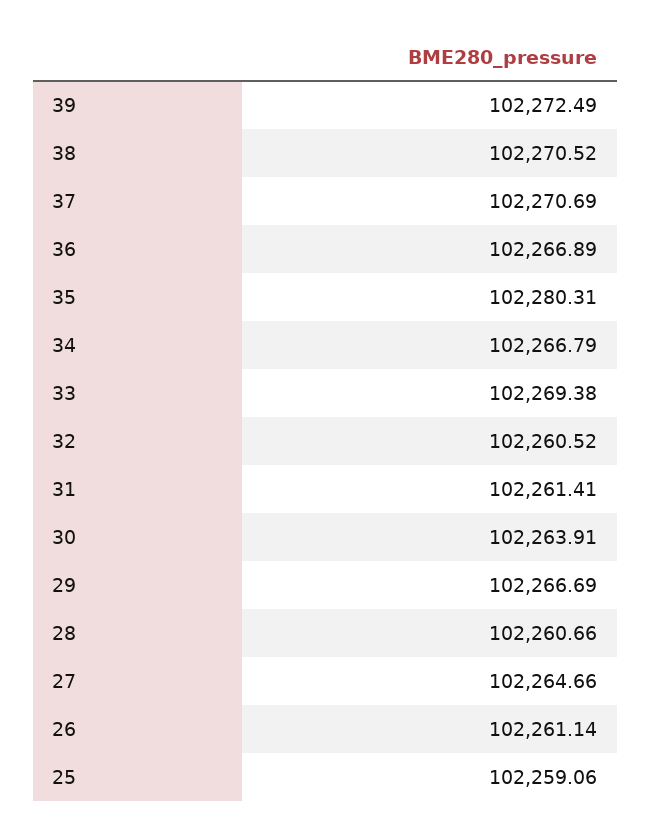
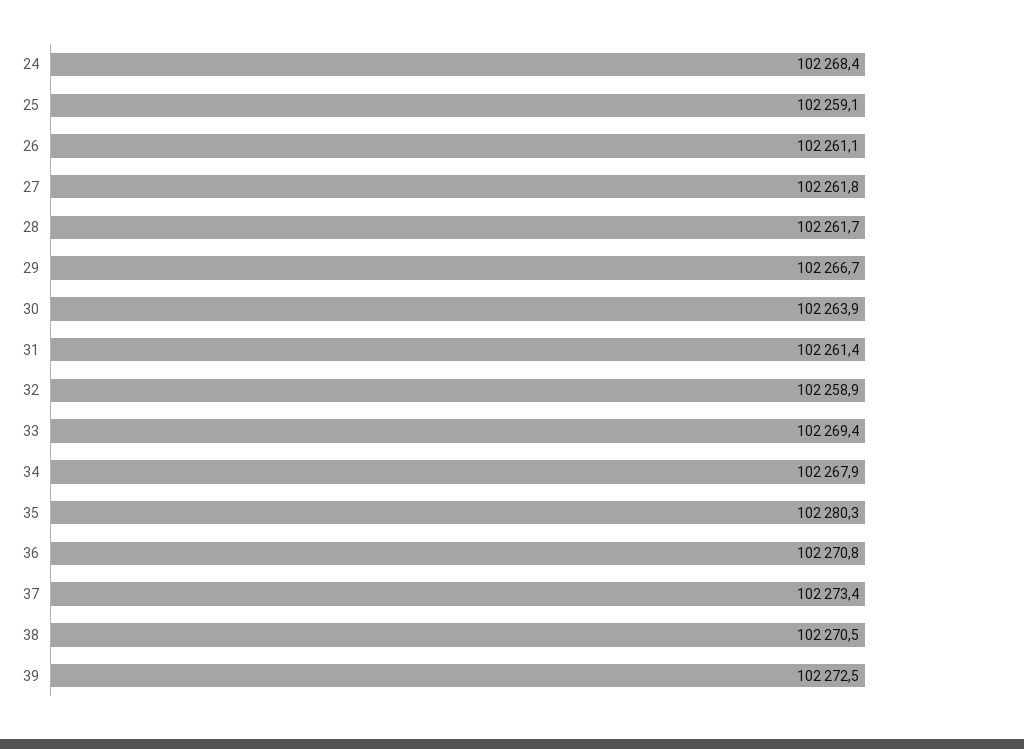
  {
    "39": 102272.49,
    "38": 102270.52,
-   "37": 102270.69,
+   "37": 102273.4,
-   "36": 102266.89,
+   "36": 102270.8,
    "35": 102280.31,
-   "34": 102266.79,
+   "34": 102267.9,
    "33": 102269.38,
-   "32": 102260.52,
+   "32": 102258.9,
    "31": 102261.41,
    "30": 102263.91,
    "29": 102266.69,
-   "28": 102260.66,
+   "28": 102261.7,
-   "27": 102264.66,
+   "27": 102261.8,
    "26": 102261.14,
-   "25": 102259.06
+   "25": 102259.06,
+   "24": 102268.4
  }

